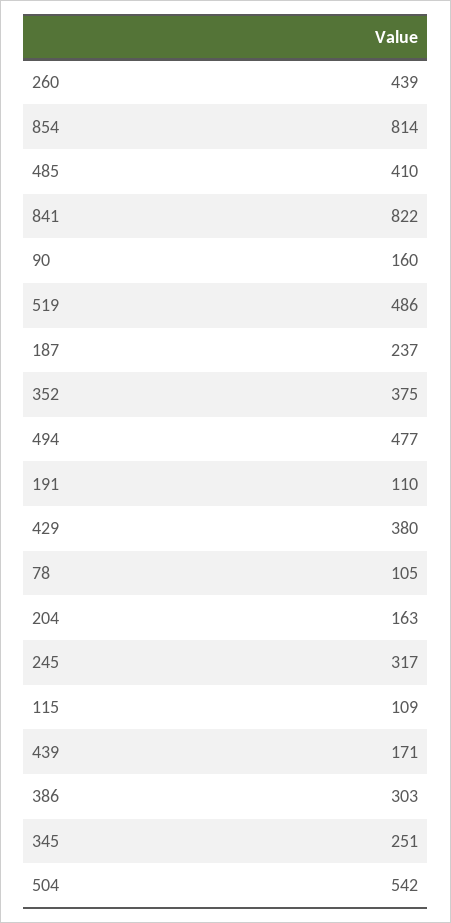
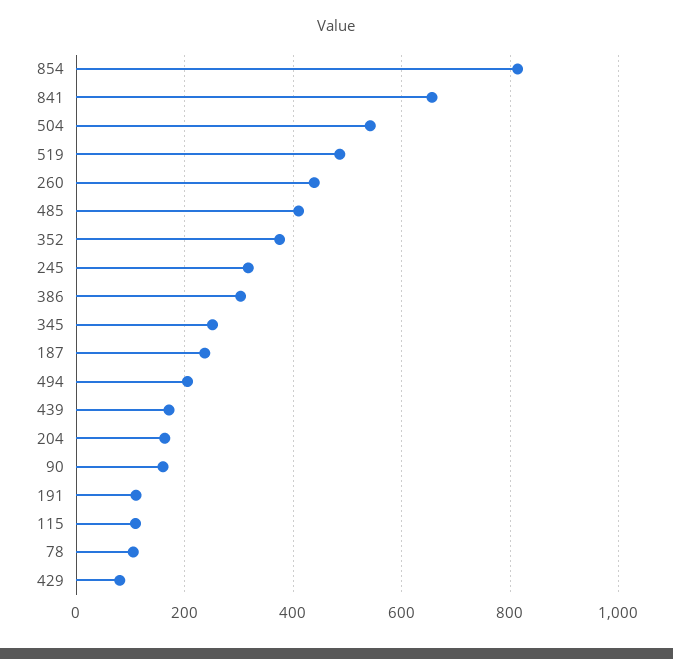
  {
    "260": 439,
    "854": 814,
    "485": 410,
-   "841": 822,
+   "841": 660,
    "90": 160,
    "519": 486,
    "187": 237,
    "352": 375,
-   "494": 477,
+   "494": 200,
    "191": 110,
-   "429": 380,
+   "429": 80,
    "78": 105,
    "204": 163,
    "245": 317,
    "115": 109,
    "439": 171,
    "386": 303,
    "345": 251,
    "504": 542
  }

